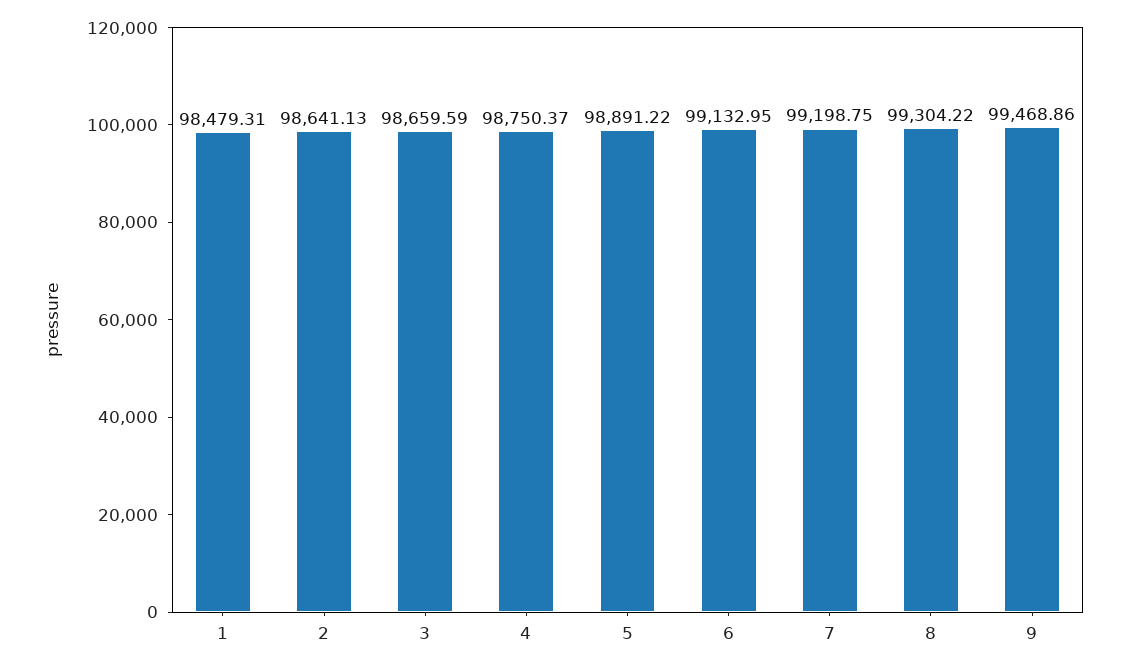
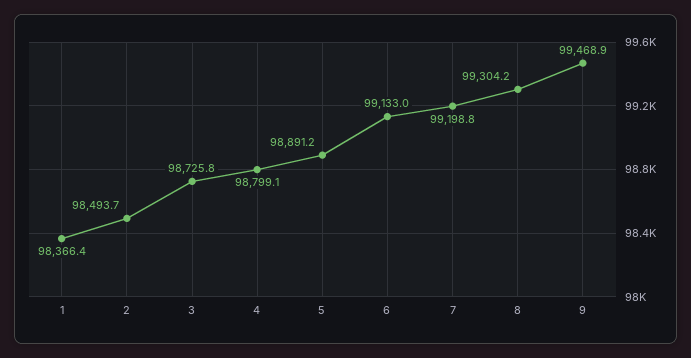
  {
-   "1": 98479.31,
+   "1": 98366.4,
-   "2": 98641.13,
+   "2": 98493.7,
-   "3": 98659.59,
+   "3": 98725.8,
-   "4": 98750.37,
+   "4": 98799.1,
    "5": 98891.22,
    "6": 99132.95,
    "7": 99198.75,
    "8": 99304.22,
    "9": 99468.86
  }

